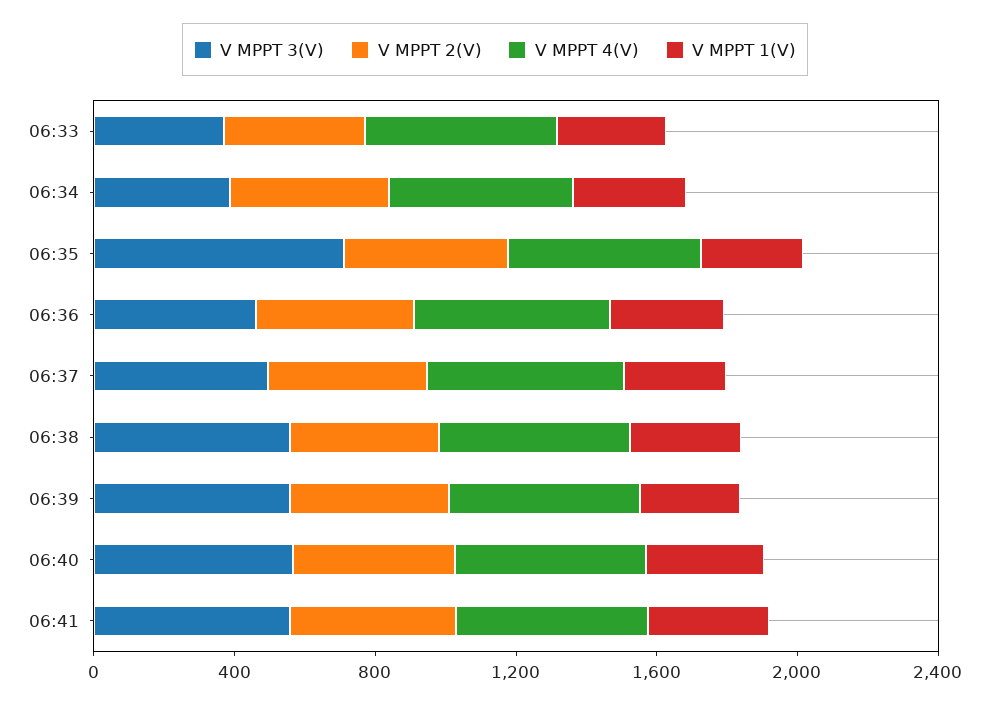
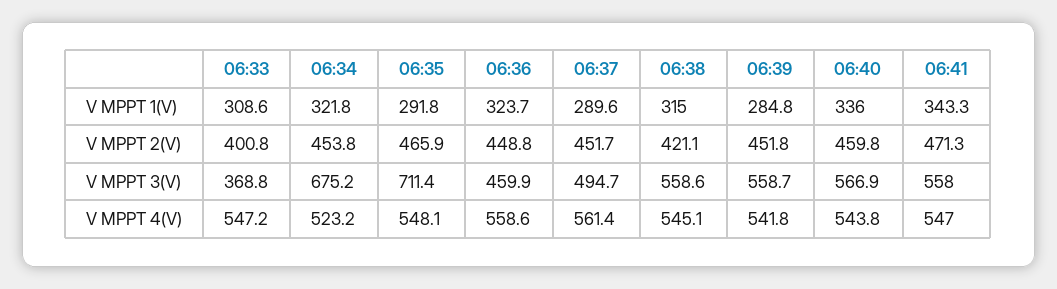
  {
    "V MPPT 3(V)": {
      "06:33": 368.8,
-     "06:34": 400,
+     "06:34": 675.2,
      "06:35": 711.4,
      "06:36": 459.9,
      "06:37": 494.7,
      "06:38": 558.6,
      "06:39": 558.7,
      "06:40": 566.9,
      "06:41": 558
    },
    "V MPPT 2(V)": {
      "06:33": 400.8,
      "06:34": 453.8,
      "06:35": 465.9,
      "06:36": 448.8,
      "06:37": 451.7,
      "06:38": 421.1,
      "06:39": 451.8,
      "06:40": 459.8,
      "06:41": 471.3
    },
    "V MPPT 4(V)": {
      "06:33": 547.2,
      "06:34": 523.2,
      "06:35": 548.1,
      "06:36": 558.6,
      "06:37": 561.4,
      "06:38": 545.1,
      "06:39": 541.8,
      "06:40": 543.8,
      "06:41": 547
    },
    "V MPPT 1(V)": {
      "06:33": 308.6,
      "06:34": 321.8,
      "06:35": 291.8,
      "06:36": 323.7,
      "06:37": 289.6,
      "06:38": 315,
      "06:39": 284.8,
      "06:40": 336,
      "06:41": 343.3
    }
  }

